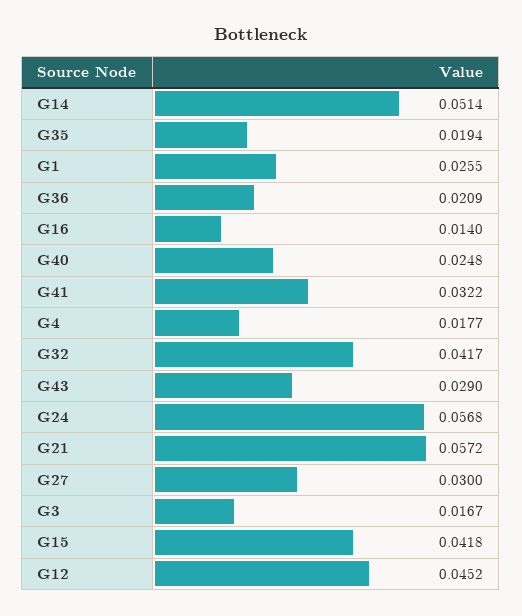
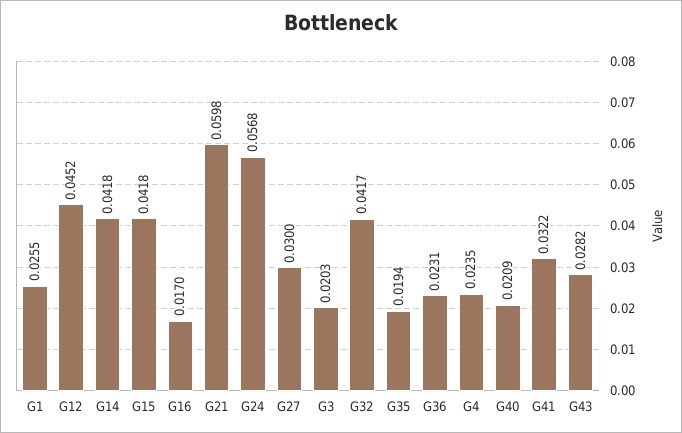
  {
-   "G14": 0.0514,
+   "G14": 0.0418,
    "G35": 0.0194,
    "G1": 0.0255,
-   "G36": 0.0209,
+   "G36": 0.0231,
-   "G16": 0.014,
+   "G16": 0.017,
-   "G40": 0.0248,
+   "G40": 0.0209,
    "G41": 0.0322,
-   "G4": 0.0177,
+   "G4": 0.0235,
    "G32": 0.0417,
-   "G43": 0.029,
+   "G43": 0.0282,
    "G24": 0.0568,
-   "G21": 0.0572,
+   "G21": 0.0598,
    "G27": 0.03,
-   "G3": 0.0167,
+   "G3": 0.0203,
    "G15": 0.0418,
    "G12": 0.0452
  }

